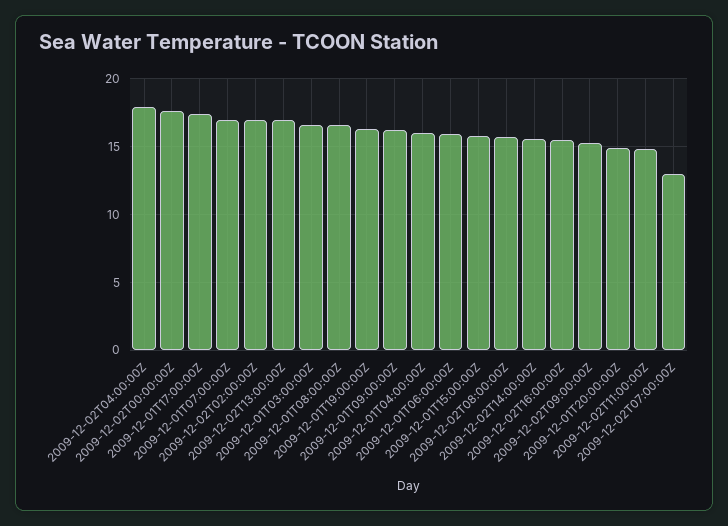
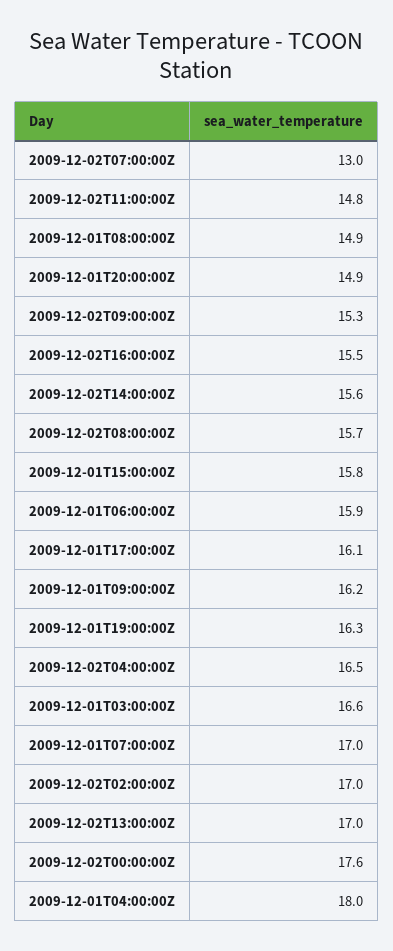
  {
-   "2009-12-02T04:00:00Z": 18,
+   "2009-12-02T04:00:00Z": 16.5,
    "2009-12-02T00:00:00Z": 17.6,
-   "2009-12-01T17:00:00Z": 17.5,
+   "2009-12-01T17:00:00Z": 16.1,
    "2009-12-01T07:00:00Z": 17,
    "2009-12-02T02:00:00Z": 17,
    "2009-12-02T13:00:00Z": 17,
    "2009-12-01T03:00:00Z": 16.6,
-   "2009-12-01T08:00:00Z": 16.5,
+   "2009-12-01T08:00:00Z": 14.9,
    "2009-12-01T19:00:00Z": 16.3,
    "2009-12-01T09:00:00Z": 16.2,
-   "2009-12-01T04:00:00Z": 16,
+   "2009-12-01T04:00:00Z": 18,
    "2009-12-01T06:00:00Z": 15.9,
    "2009-12-01T15:00:00Z": 15.8,
    "2009-12-02T08:00:00Z": 15.7,
    "2009-12-02T14:00:00Z": 15.6,
    "2009-12-02T16:00:00Z": 15.5,
    "2009-12-02T09:00:00Z": 15.3,
    "2009-12-01T20:00:00Z": 14.9,
    "2009-12-02T11:00:00Z": 14.8,
    "2009-12-02T07:00:00Z": 13
  }

